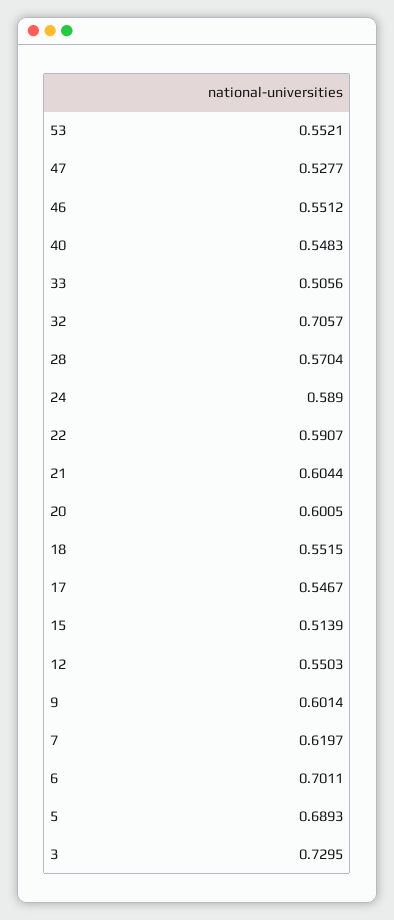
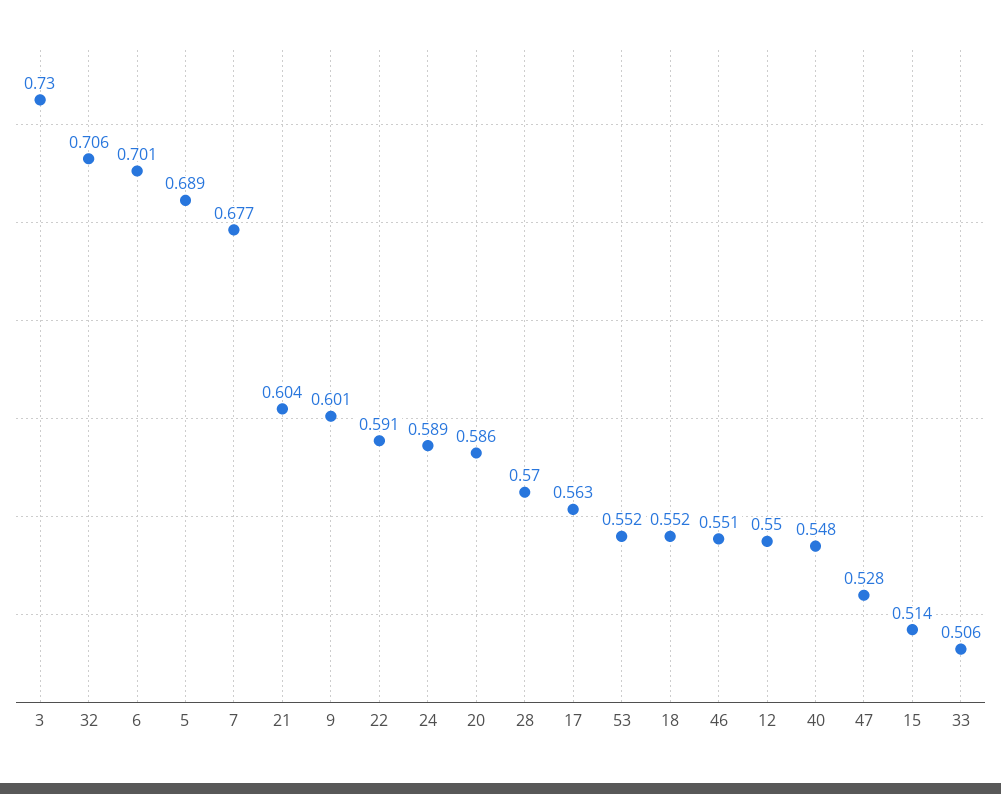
  {
    "53": 0.5521,
    "47": 0.5277,
    "46": 0.5512,
    "40": 0.5483,
    "33": 0.5056,
    "32": 0.7057,
    "28": 0.5704,
    "24": 0.589,
    "22": 0.5907,
    "21": 0.6044,
-   "20": 0.6005,
+   "20": 0.586,
    "18": 0.5515,
-   "17": 0.5467,
+   "17": 0.563,
    "15": 0.5139,
    "12": 0.5503,
    "9": 0.6014,
-   "7": 0.6197,
+   "7": 0.677,
    "6": 0.7011,
    "5": 0.6893,
    "3": 0.7295
  }

